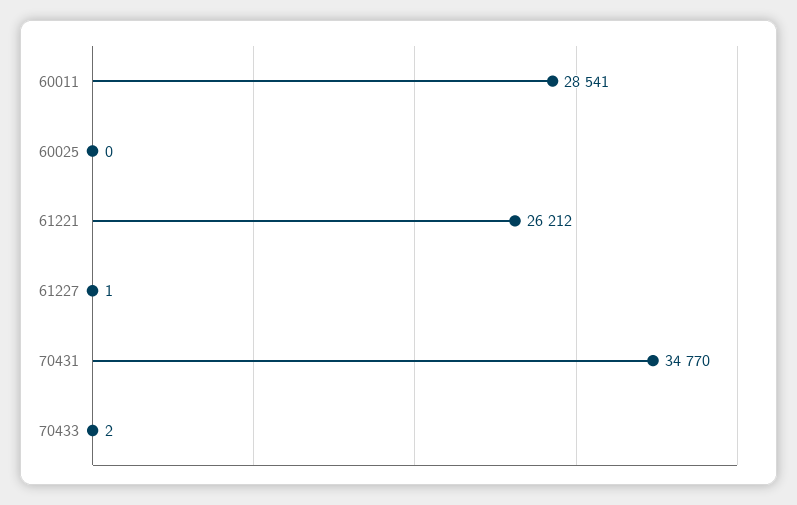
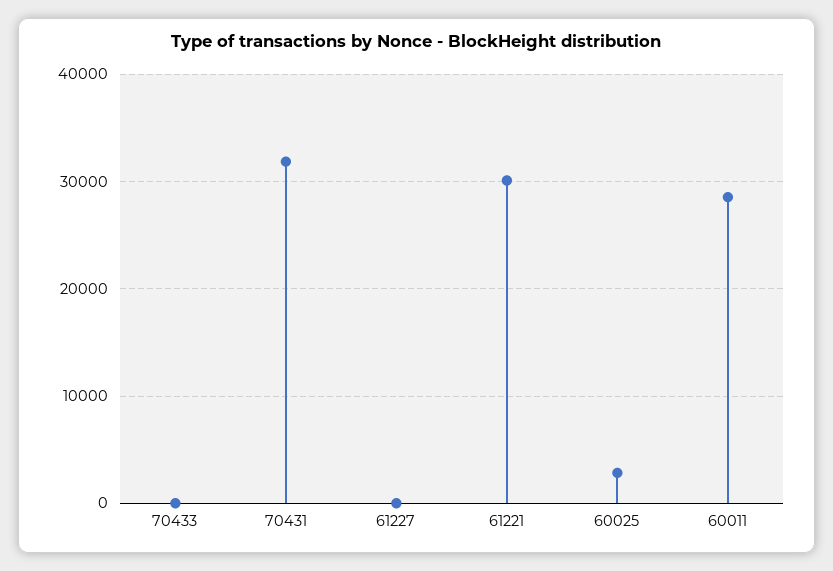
  {
    "60011": 28541,
-   "60025": 0,
+   "60025": 3000,
-   "61221": 26212,
+   "61221": 30000,
    "61227": 1,
-   "70431": 34770,
+   "70431": 32000,
    "70433": 2
  }

